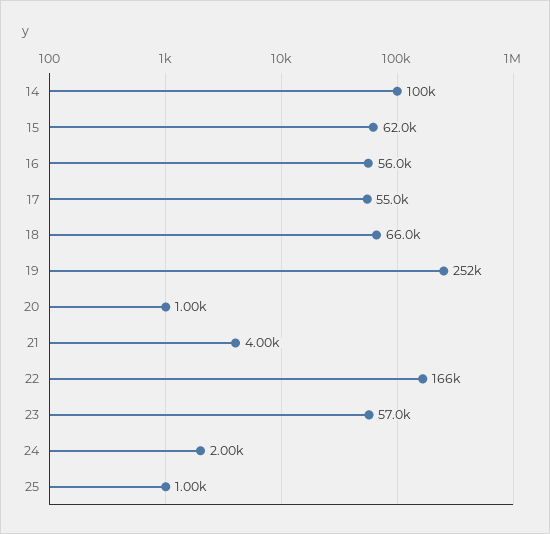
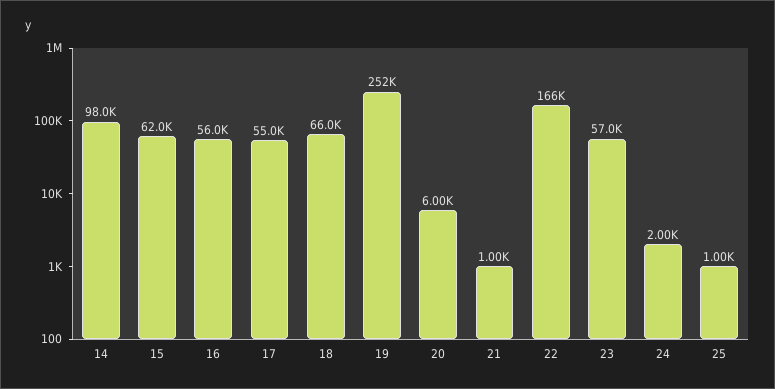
  {
-   "14": 100000,
+   "14": 98000,
    "15": 62000,
    "16": 56000,
    "17": 55000,
    "18": 66000,
    "19": 252000,
-   "20": 1000,
+   "20": 6000,
-   "21": 4000,
+   "21": 1000,
    "22": 166000,
    "23": 57000,
    "24": 2000,
    "25": 1000
  }

